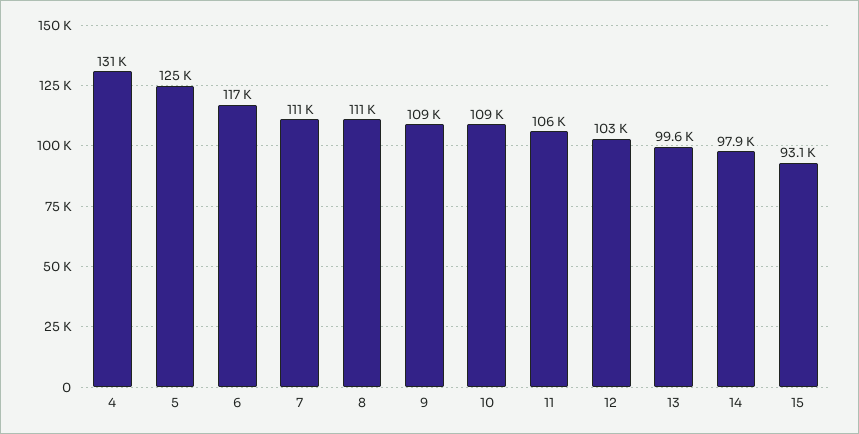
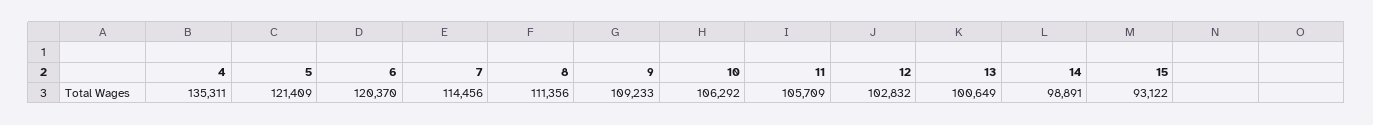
  {
-   "4": 131000,
+   "4": 135311,
-   "5": 125000,
+   "5": 121409,
-   "6": 117000,
+   "6": 120370,
-   "7": 111000,
+   "7": 114456,
    "8": 111356,
    "9": 109233,
-   "10": 109000,
+   "10": 106292,
    "11": 105709,
    "12": 102832,
-   "13": 99600,
+   "13": 100649,
-   "14": 97900,
+   "14": 98891,
    "15": 93122
  }

